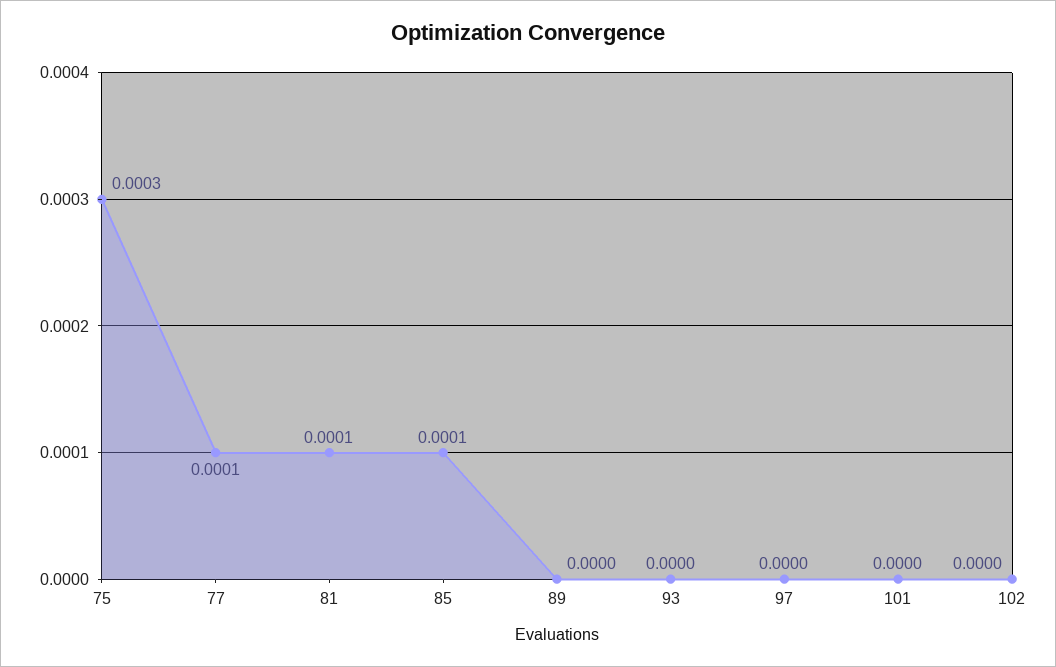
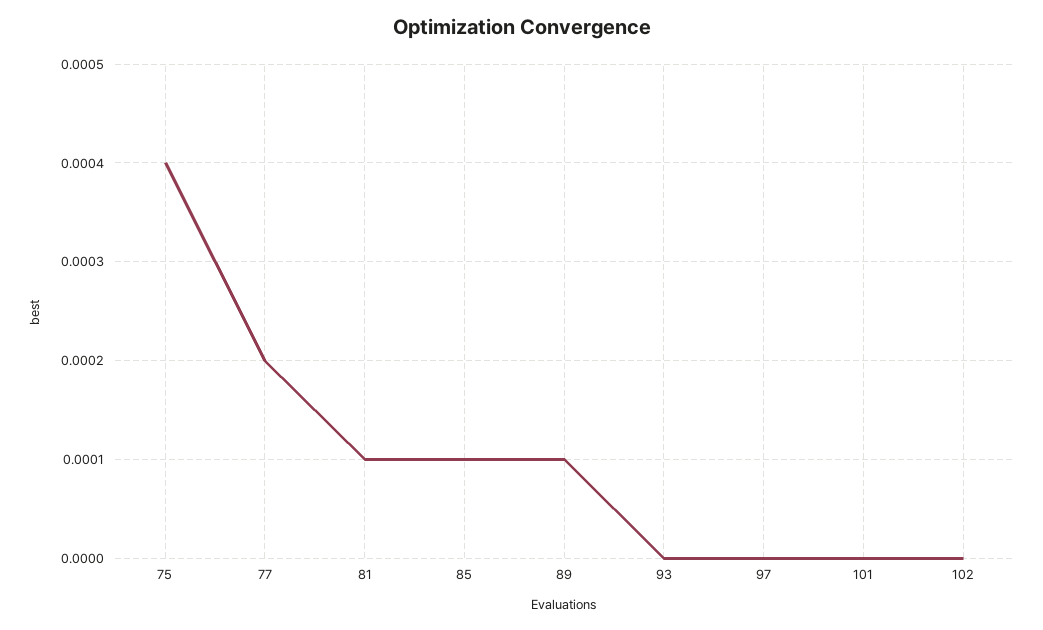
  {
-   "75": 0.0003,
+   "75": 0.0004,
-   "77": 0.0001,
+   "77": 0.0002,
    "81": 0.0001,
    "85": 0.0001,
-   "89": 0,
+   "89": 0.0001,
    "93": 0,
    "97": 0,
    "101": 0,
    "102": 0
  }

